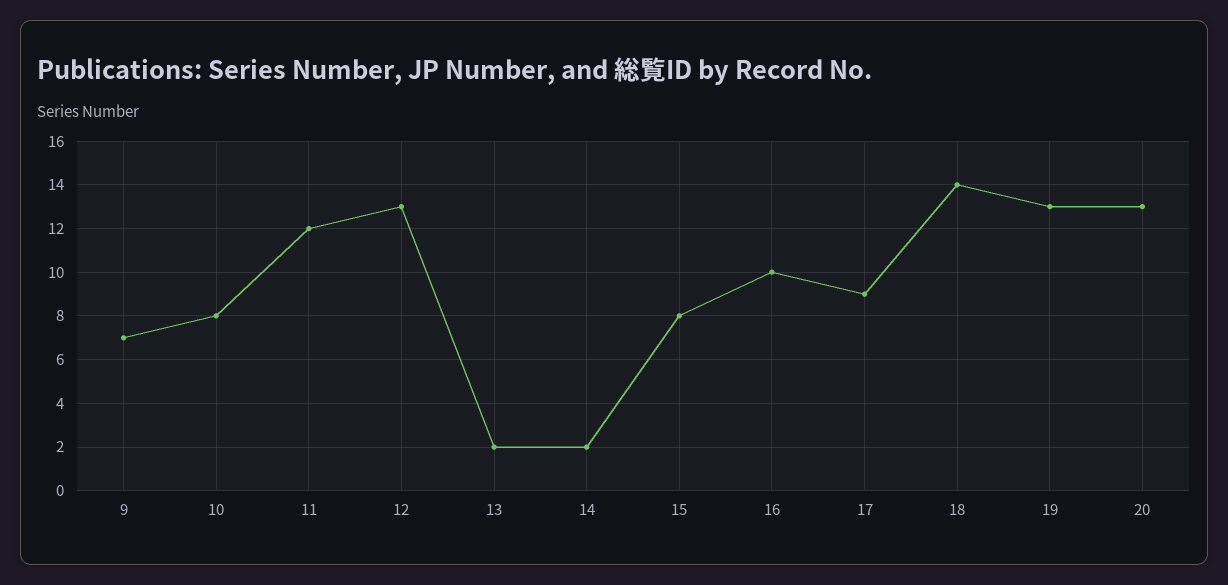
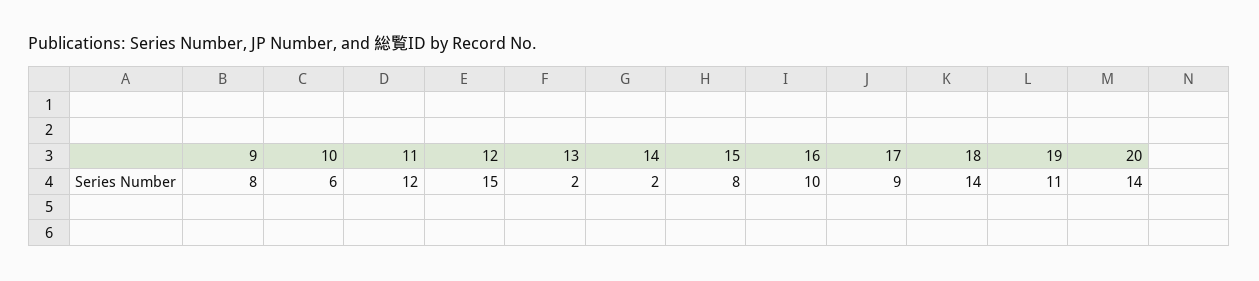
  {
-   "9": 7,
+   "9": 8,
-   "10": 8,
+   "10": 6,
    "11": 12,
-   "12": 13,
+   "12": 15,
    "13": 2,
    "14": 2,
    "15": 8,
    "16": 10,
    "17": 9,
    "18": 14,
-   "19": 13,
+   "19": 11,
-   "20": 13
+   "20": 14
  }

